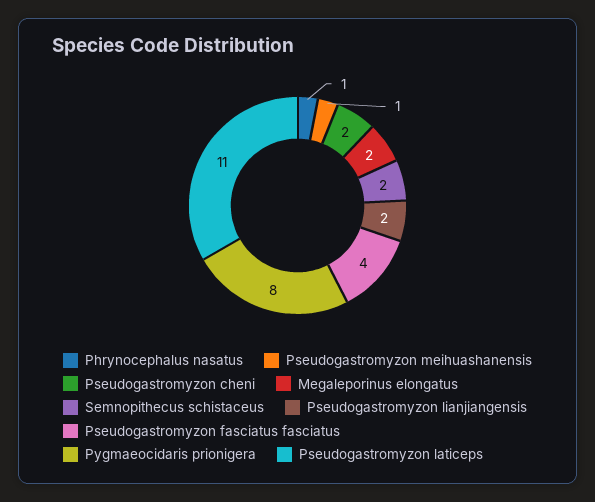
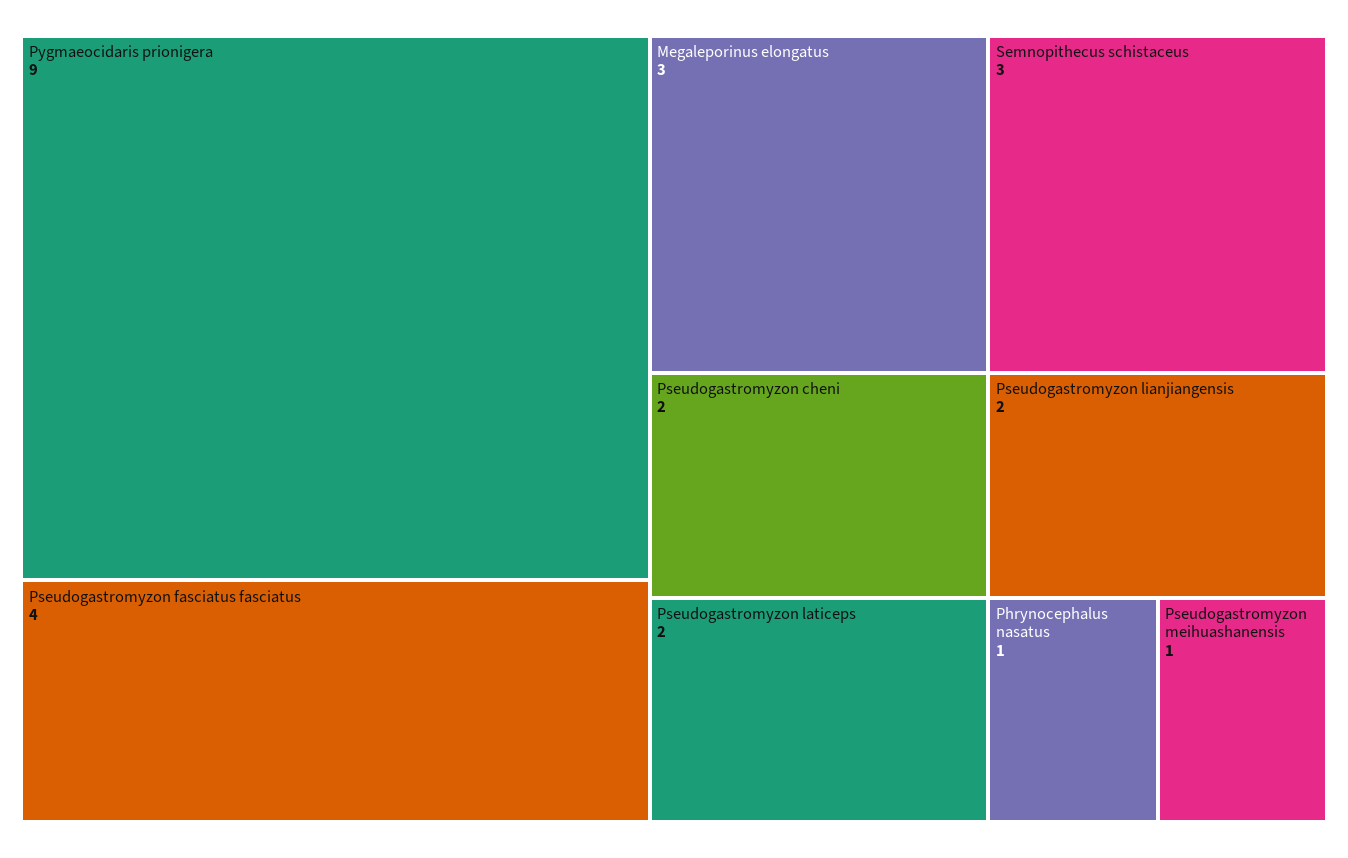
  {
    "Phrynocephalus nasatus": 1,
    "Pseudogastromyzon meihuashanensis": 1,
    "Pseudogastromyzon cheni": 2,
-   "Megaleporinus elongatus": 2,
+   "Megaleporinus elongatus": 3,
-   "Semnopithecus schistaceus": 2,
+   "Semnopithecus schistaceus": 3,
    "Pseudogastromyzon lianjiangensis": 2,
    "Pseudogastromyzon fasciatus fasciatus": 4,
-   "Pygmaeocidaris prionigera": 8,
+   "Pygmaeocidaris prionigera": 9,
-   "Pseudogastromyzon laticeps": 11
+   "Pseudogastromyzon laticeps": 2
  }

